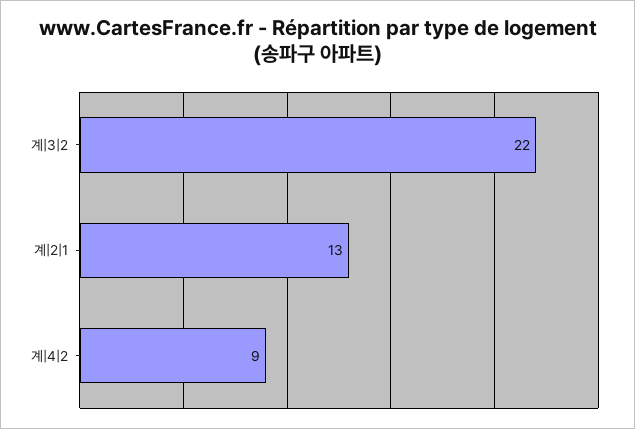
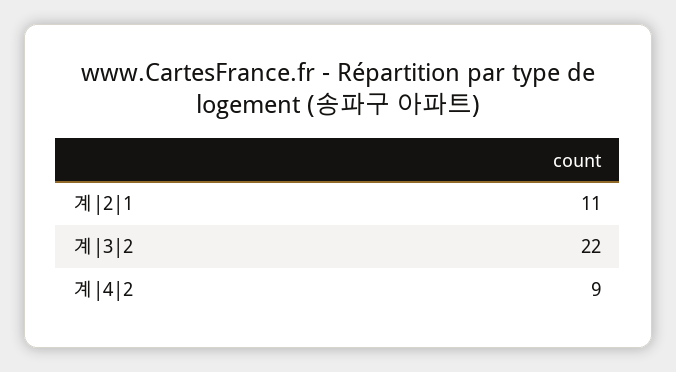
  {
    "계|3|2": 22,
-   "계|2|1": 13,
+   "계|2|1": 11,
    "계|4|2": 9
  }

